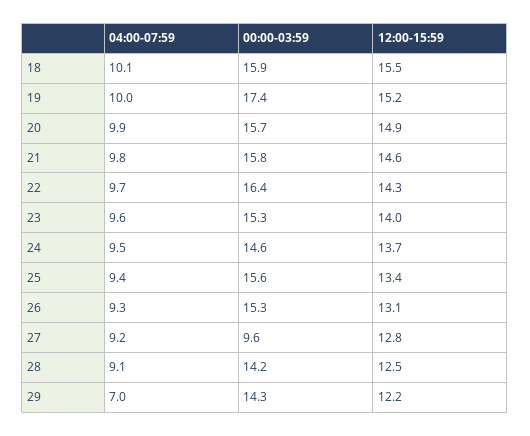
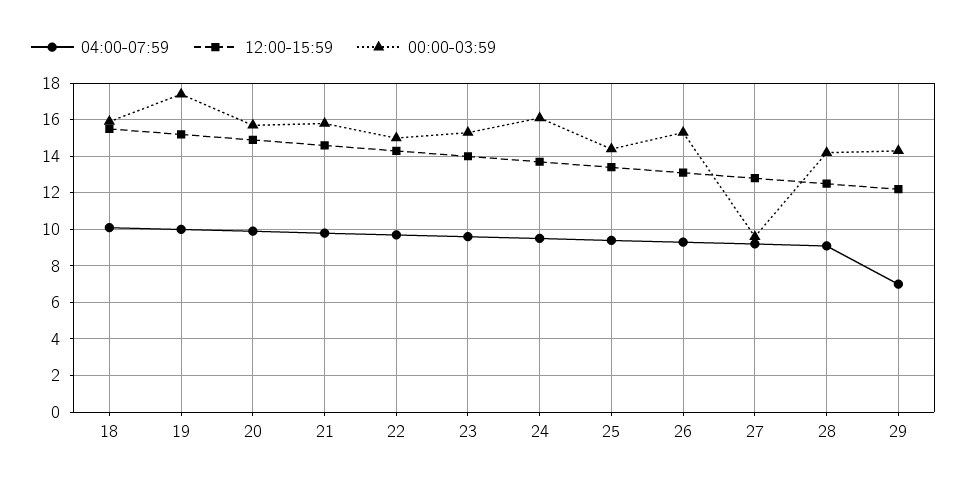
  {
    "04:00-07:59": {
      "18": 10.1,
      "19": 10,
      "20": 9.9,
      "21": 9.8,
      "22": 9.7,
      "23": 9.6,
      "24": 9.5,
      "25": 9.4,
      "26": 9.3,
      "27": 9.2,
      "28": 9.1,
      "29": 7
    },
    "00:00-03:59": {
      "18": 15.9,
      "19": 17.4,
      "20": 15.7,
      "21": 15.8,
-     "22": 16.4,
+     "22": 15,
      "23": 15.3,
-     "24": 14.6,
+     "24": 16,
-     "25": 15.6,
+     "25": 14.5,
      "26": 15.3,
      "27": 9.6,
      "28": 14.2,
      "29": 14.3
    },
    "12:00-15:59": {
      "18": 15.5,
      "19": 15.2,
      "20": 14.9,
      "21": 14.6,
      "22": 14.3,
      "23": 14,
      "24": 13.7,
      "25": 13.4,
      "26": 13.1,
      "27": 12.8,
      "28": 12.5,
      "29": 12.2
    }
  }

